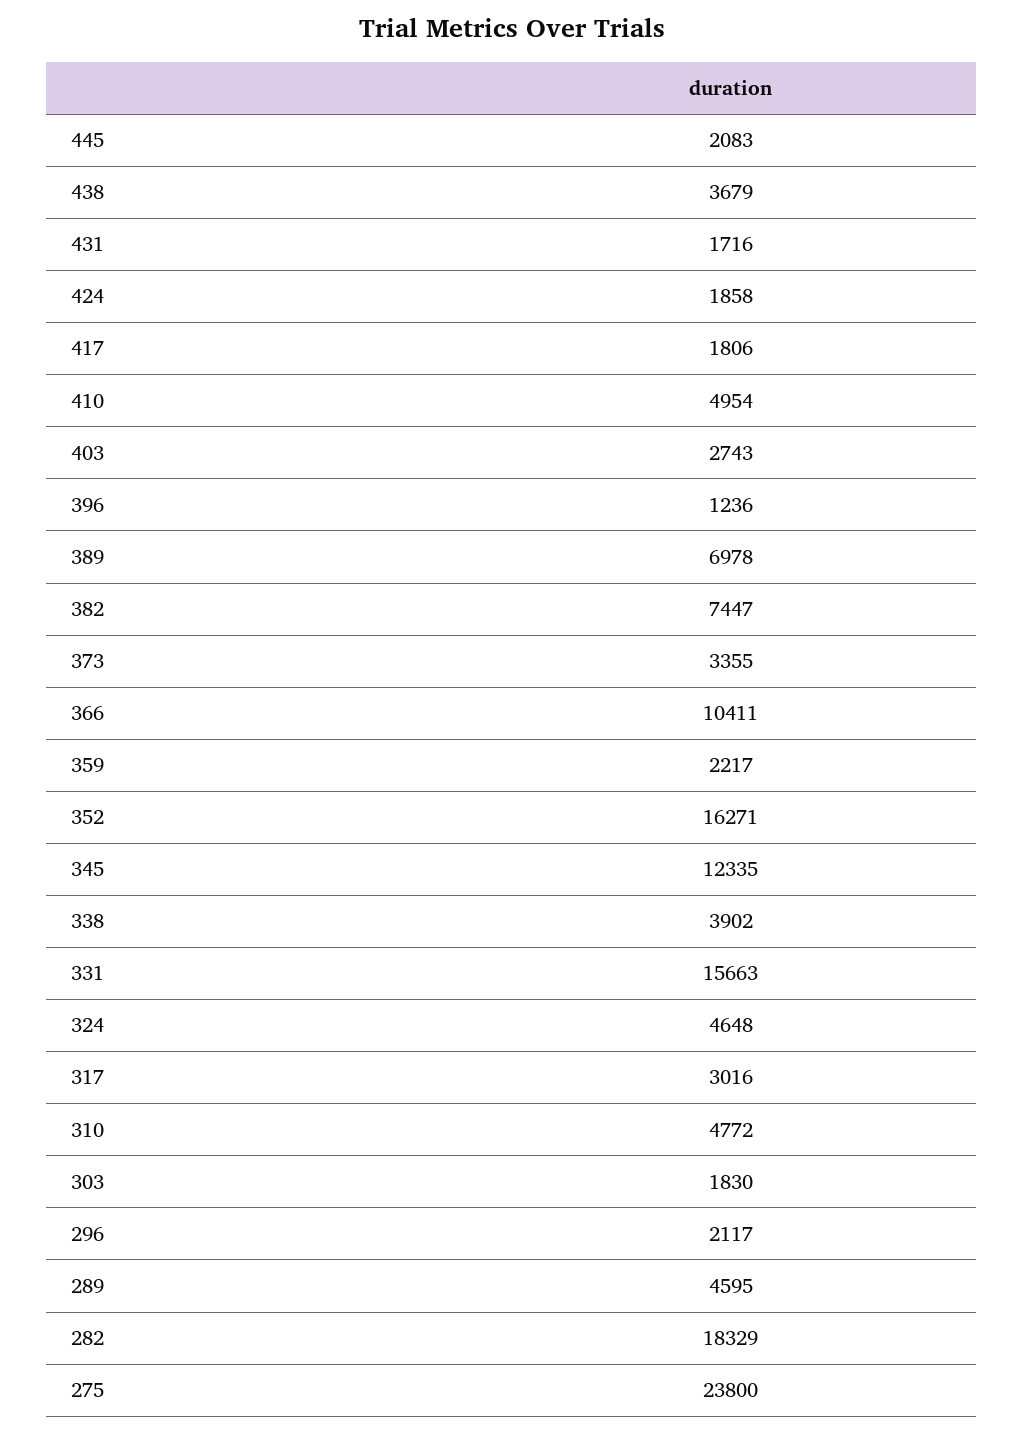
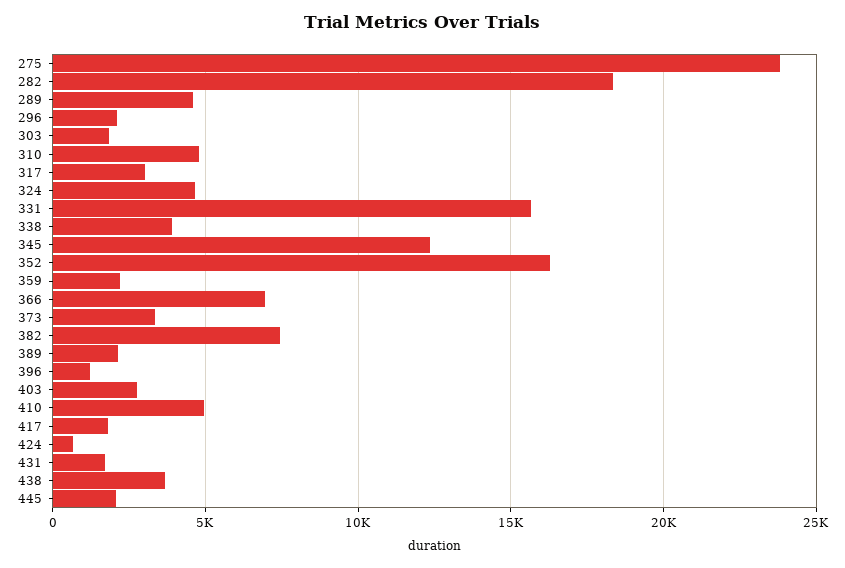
  {
    "445": 2083,
    "438": 3679,
    "431": 1716,
-   "424": 1858,
+   "424": 500,
    "417": 1806,
    "410": 4954,
    "403": 2743,
    "396": 1236,
-   "389": 6978,
+   "389": 2000,
    "382": 7447,
    "373": 3355,
-   "366": 10411,
+   "366": 7000,
    "359": 2217,
    "352": 16271,
    "345": 12335,
    "338": 3902,
    "331": 15663,
    "324": 4648,
    "317": 3016,
    "310": 4772,
    "303": 1830,
    "296": 2117,
    "289": 4595,
    "282": 18329,
    "275": 23800
  }

